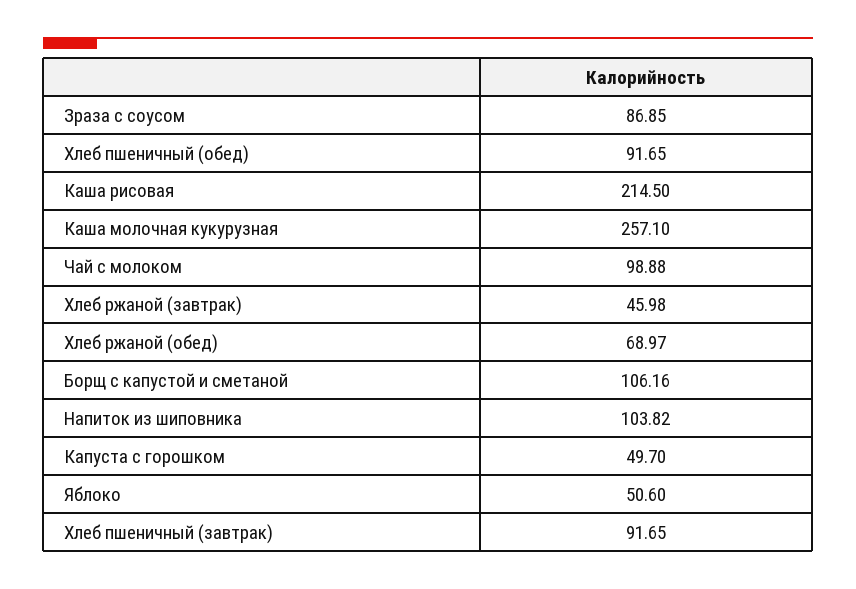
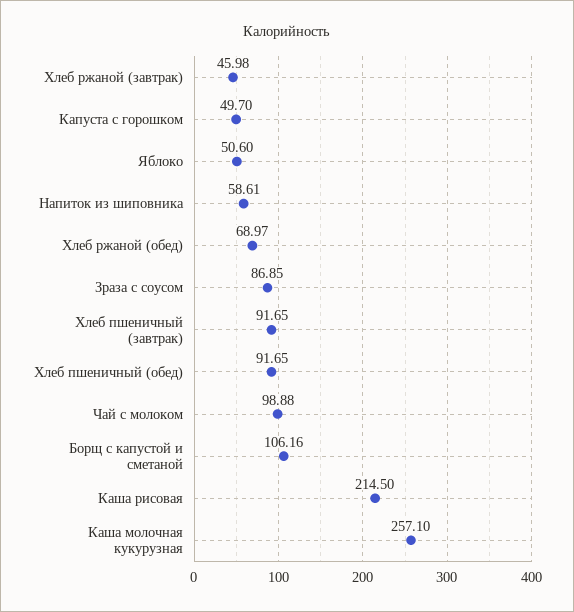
  {
    "Зраза с соусом": 86.85,
    "Хлеб пшеничный (обед)": 91.65,
    "Каша рисовая": 214.5,
    "Каша молочная кукурузная": 257.1,
    "Чай с молоком": 98.88,
    "Хлеб ржаной (завтрак)": 45.98,
    "Хлеб ржаной (обед)": 68.97,
    "Борщ с капустой и сметаной": 106.16,
-   "Напиток из шиповника": 103.82,
+   "Напиток из шиповника": 58.61,
    "Капуста с горошком": 49.7,
    "Яблоко": 50.6,
    "Хлеб пшеничный (завтрак)": 91.65
  }

